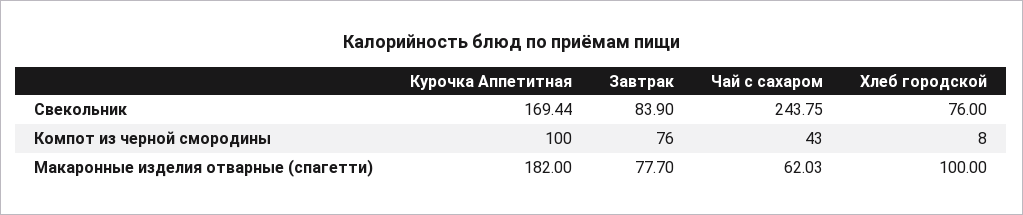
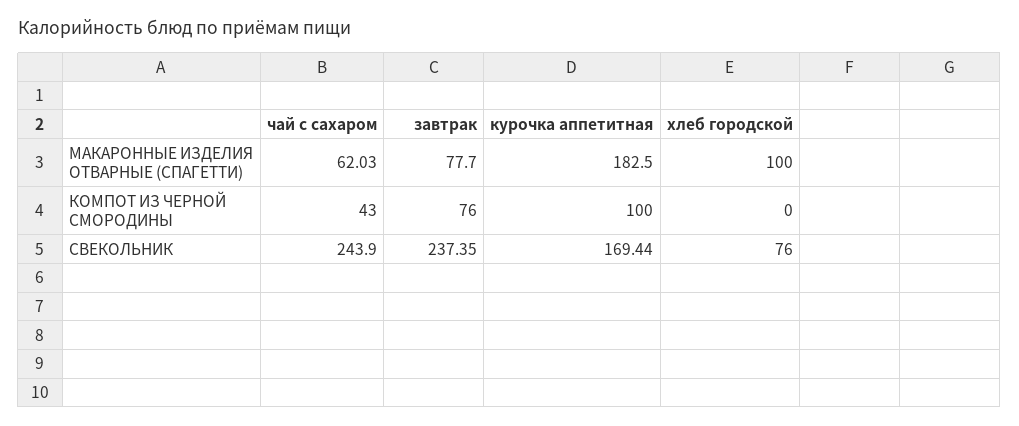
  {
    "Курочка Аппетитная": {
      "Свекольник": 169.44,
      "Компот из черной смородины": 100,
-     "Макаронные изделия отварные (спагетти)": 182
+     "Макаронные изделия отварные (спагетти)": 182.5
    },
    "Завтрак": {
-     "Свекольник": 83.9,
+     "Свекольник": 237.35,
      "Компот из черной смородины": 76,
      "Макаронные изделия отварные (спагетти)": 77.7
    },
    "Чай с сахаром": {
-     "Свекольник": 243.75,
+     "Свекольник": 243.9,
      "Компот из черной смородины": 43,
      "Макаронные изделия отварные (спагетти)": 62.03
    },
    "Хлеб городской": {
      "Свекольник": 76,
-     "Компот из черной смородины": 8,
+     "Компот из черной смородины": 0,
      "Макаронные изделия отварные (спагетти)": 100
    }
  }

